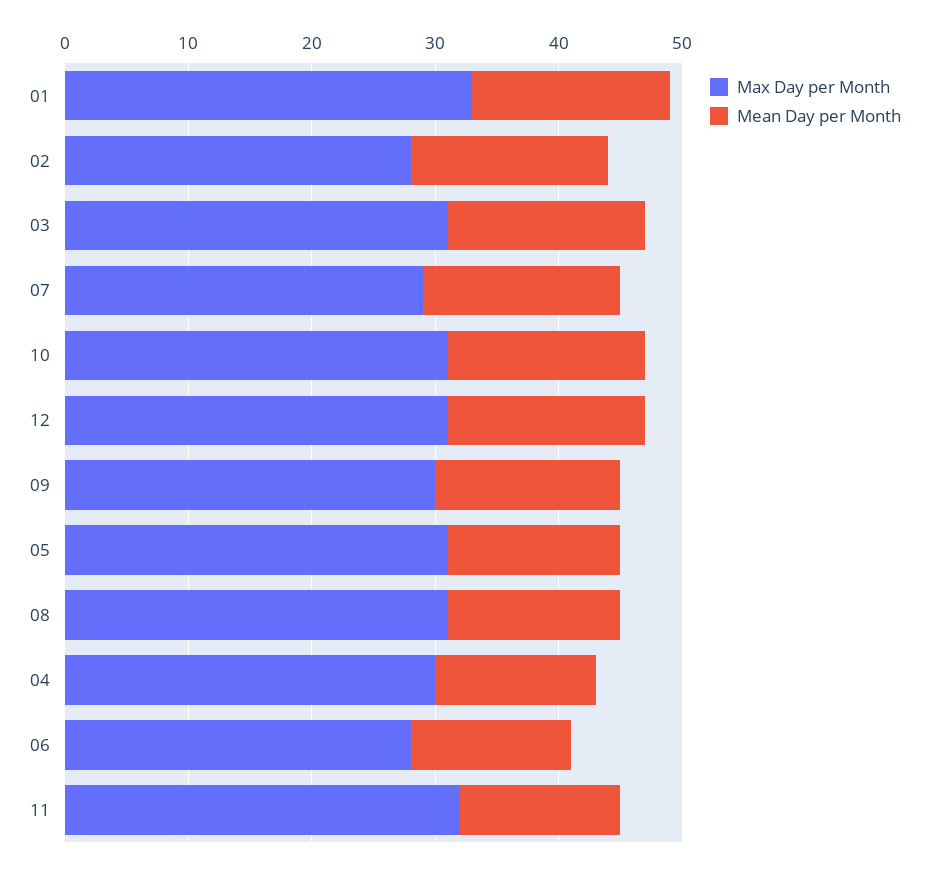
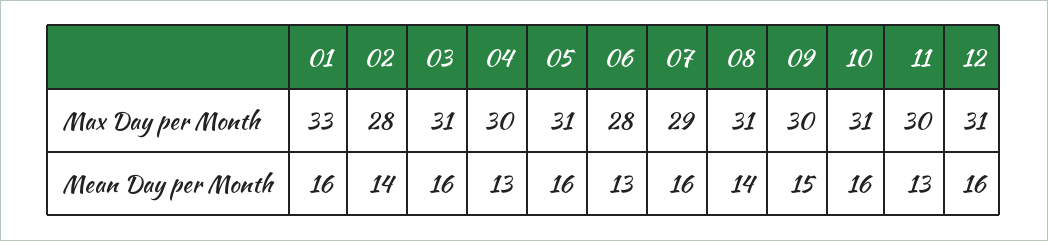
  {
    "Max Day per Month": {
      "01": 33,
      "02": 28,
      "03": 31,
      "07": 29,
      "10": 31,
      "12": 31,
      "09": 30,
      "05": 31,
      "08": 31,
      "04": 30,
      "06": 28,
-     "11": 32
+     "11": 30
    },
    "Mean Day per Month": {
      "01": 16,
-     "02": 16,
+     "02": 14,
      "03": 16,
      "07": 16,
      "10": 16,
      "12": 16,
      "09": 15,
-     "05": 14,
+     "05": 16,
      "08": 14,
      "04": 13,
      "06": 13,
      "11": 13
    }
  }

